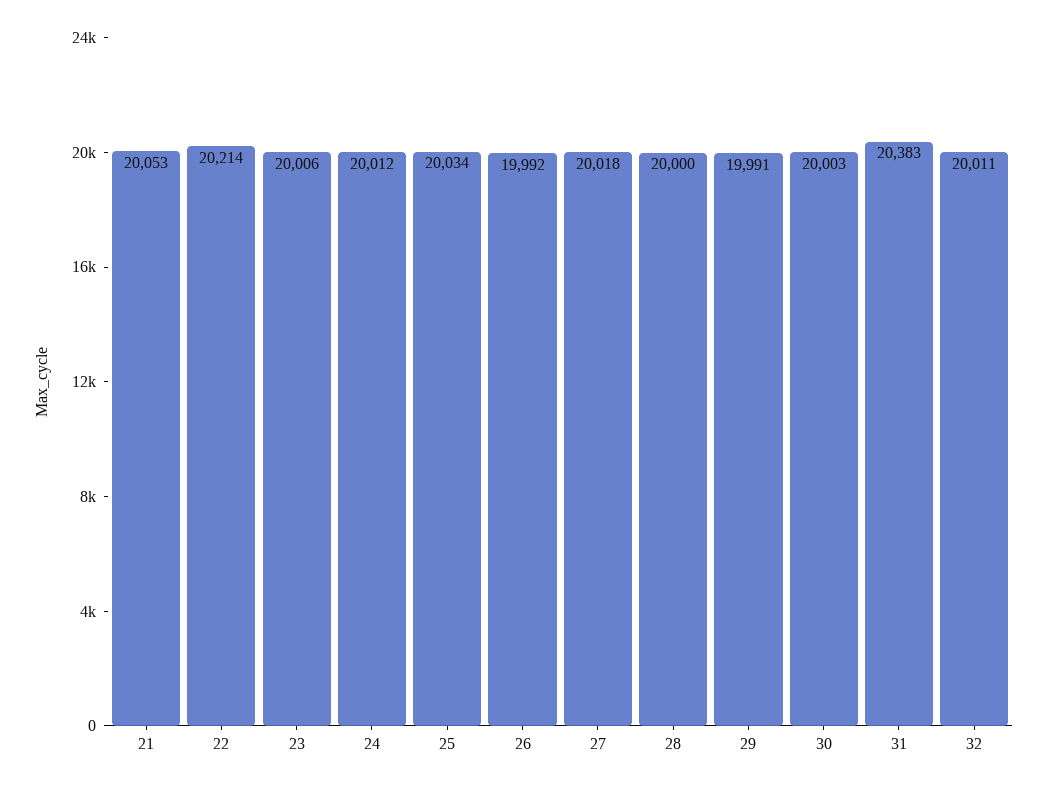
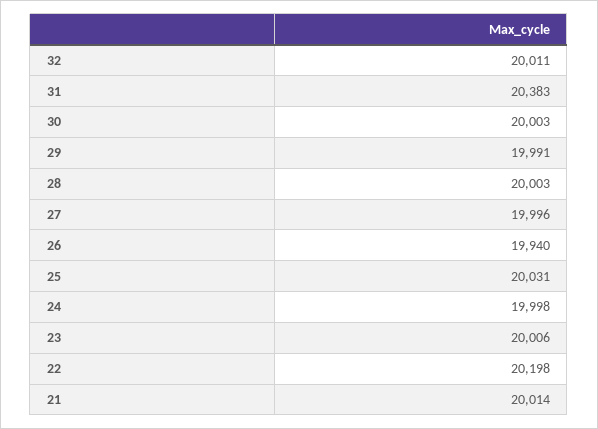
  {
-   "21": 20053,
+   "21": 20014,
-   "22": 20214,
+   "22": 20198,
    "23": 20006,
-   "24": 20012,
+   "24": 19998,
-   "25": 20034,
+   "25": 20031,
-   "26": 19992,
+   "26": 19940,
-   "27": 20018,
+   "27": 19996,
-   "28": 20000,
+   "28": 20003,
    "29": 19991,
    "30": 20003,
    "31": 20383,
    "32": 20011
  }

